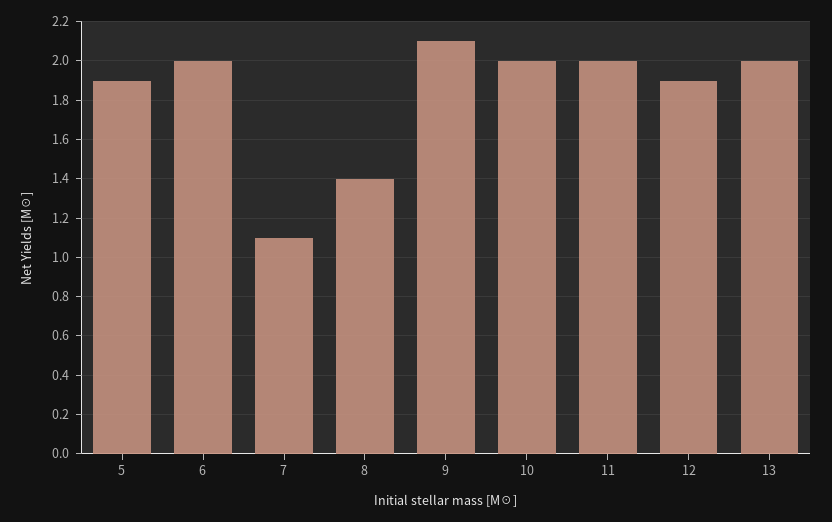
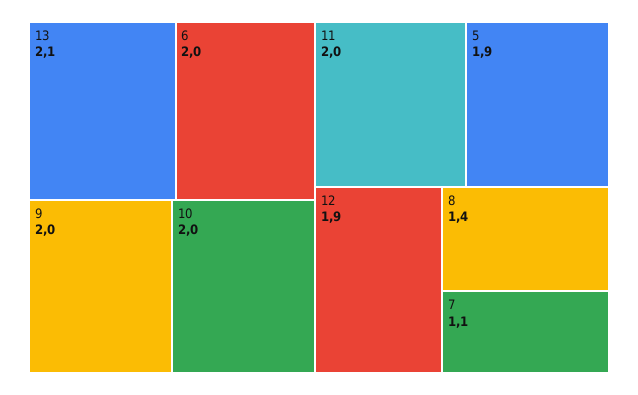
  {
    "5": 1.9,
    "6": 2,
    "7": 1.1,
    "8": 1.4,
-   "9": 2.1,
+   "9": 2,
    "10": 2,
    "11": 2,
    "12": 1.9,
-   "13": 2
+   "13": 2.1
  }

